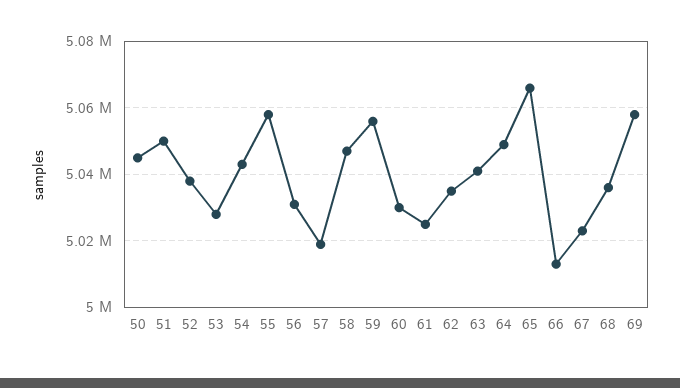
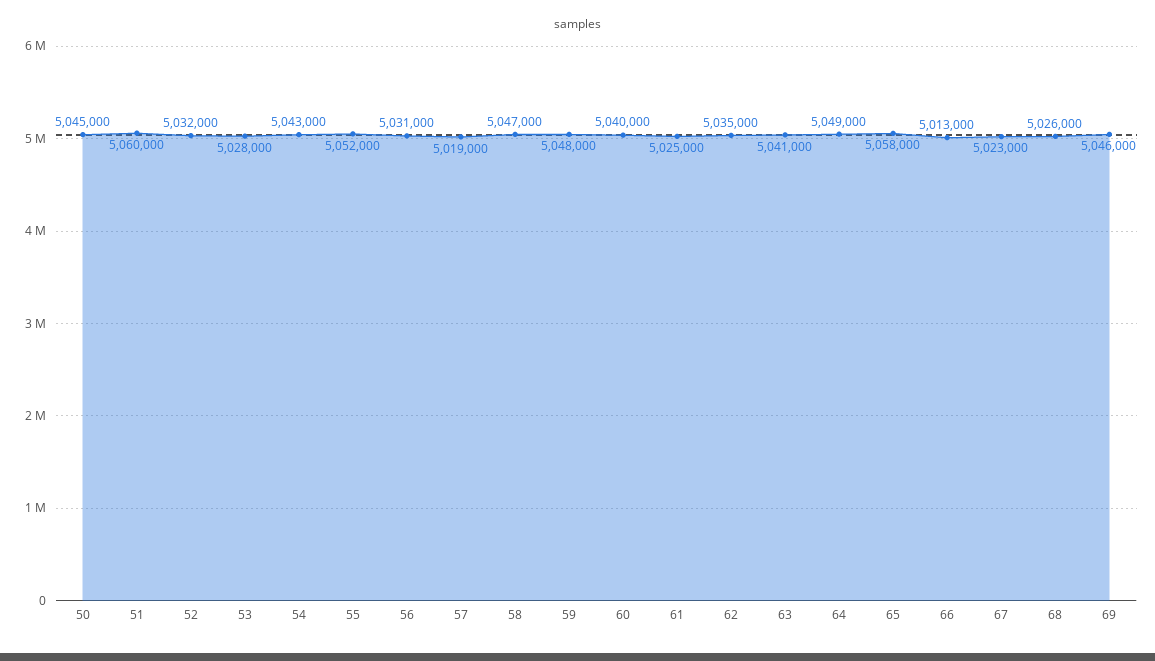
  {
    "50": 5045000,
-   "51": 5050000,
+   "51": 5060000,
-   "52": 5038000,
+   "52": 5032000,
    "53": 5028000,
    "54": 5043000,
-   "55": 5058000,
+   "55": 5052000,
    "56": 5031000,
    "57": 5019000,
    "58": 5047000,
-   "59": 5056000,
+   "59": 5048000,
-   "60": 5030000,
+   "60": 5040000,
    "61": 5025000,
    "62": 5035000,
    "63": 5041000,
    "64": 5049000,
-   "65": 5066000,
+   "65": 5058000,
    "66": 5013000,
    "67": 5023000,
-   "68": 5036000,
+   "68": 5026000,
-   "69": 5058000
+   "69": 5046000
  }

